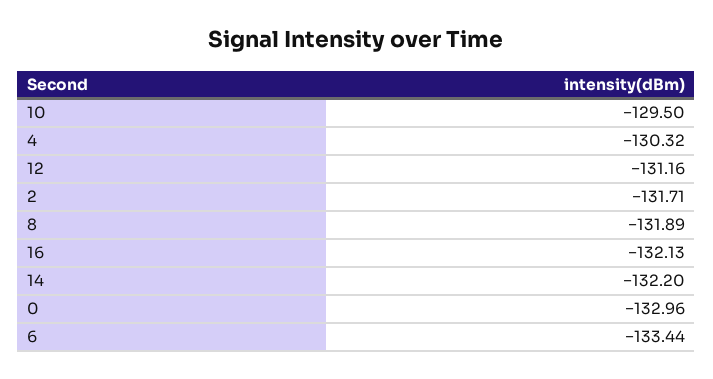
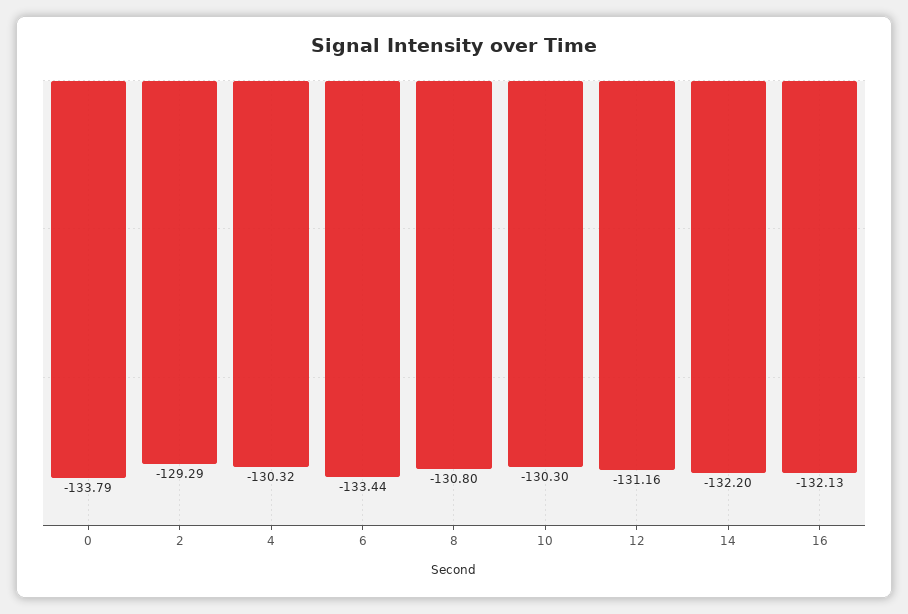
  {
-   "10": -129.5,
+   "10": -130.3,
    "4": -130.32,
    "12": -131.16,
-   "2": -131.71,
+   "2": -129.29,
-   "8": -131.89,
+   "8": -130.8,
    "16": -132.13,
    "14": -132.2,
-   "0": -132.96,
+   "0": -133.79,
    "6": -133.44
  }

